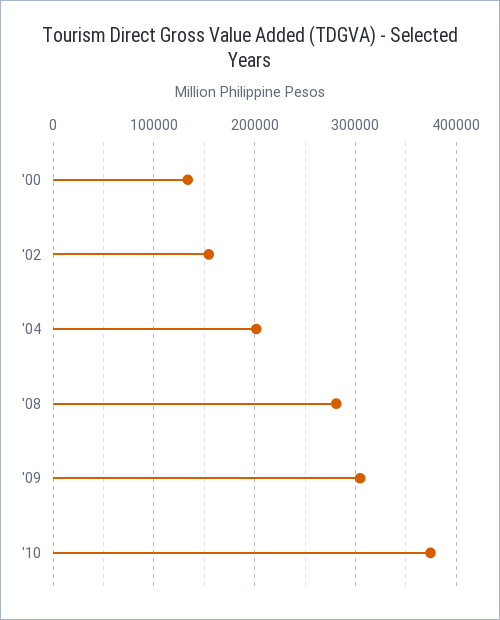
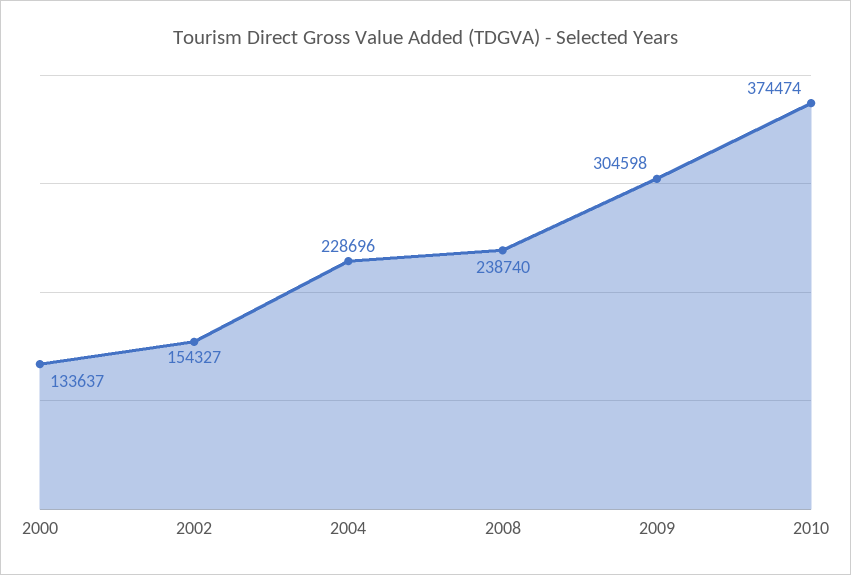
  {
    "'00": 133637,
    "'02": 154327,
-   "'04": 200000,
+   "'04": 228696,
-   "'08": 280000,
+   "'08": 238740,
    "'09": 304598,
    "'10": 374474
  }

